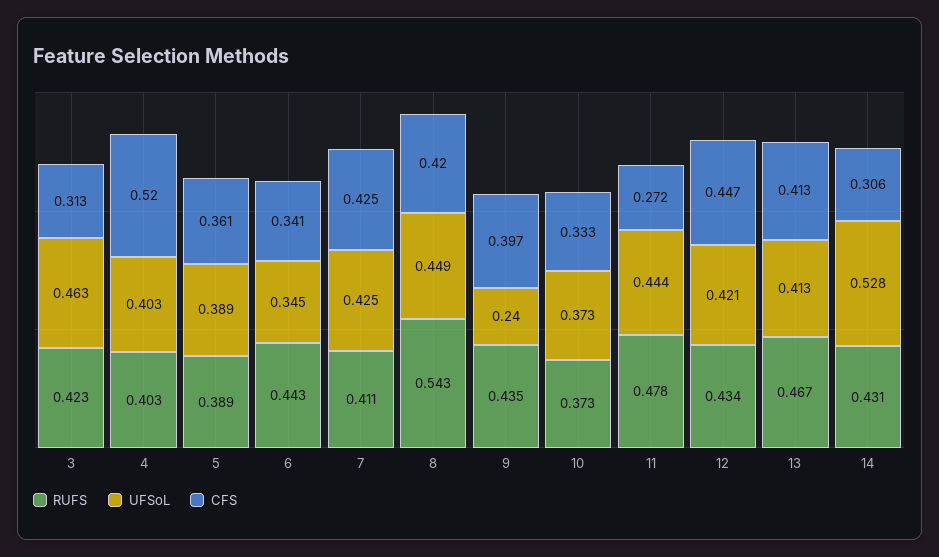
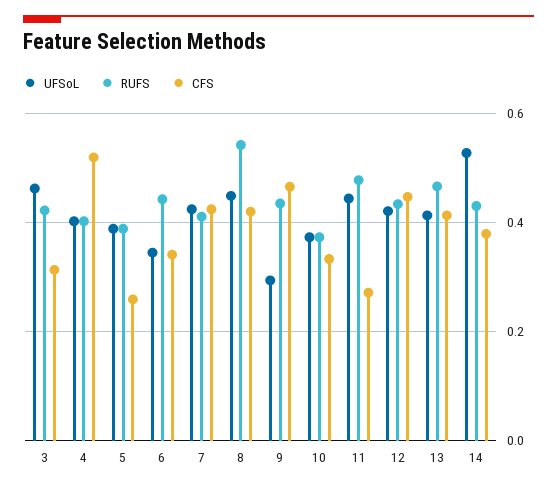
  {
    "RUFS": {
      "3": 0.423,
      "4": 0.403,
      "5": 0.389,
      "6": 0.443,
      "7": 0.411,
      "8": 0.543,
      "9": 0.435,
      "10": 0.373,
      "11": 0.478,
      "12": 0.434,
      "13": 0.467,
      "14": 0.431
    },
    "UFSoL": {
      "3": 0.463,
      "4": 0.403,
      "5": 0.389,
      "6": 0.345,
      "7": 0.425,
      "8": 0.449,
-     "9": 0.24,
+     "9": 0.3,
      "10": 0.373,
      "11": 0.444,
      "12": 0.421,
      "13": 0.413,
      "14": 0.528
    },
    "CFS": {
      "3": 0.313,
      "4": 0.52,
-     "5": 0.361,
+     "5": 0.26,
      "6": 0.341,
      "7": 0.425,
      "8": 0.42,
-     "9": 0.397,
+     "9": 0.46,
      "10": 0.333,
      "11": 0.272,
      "12": 0.447,
      "13": 0.413,
-     "14": 0.306
+     "14": 0.38
    }
  }

